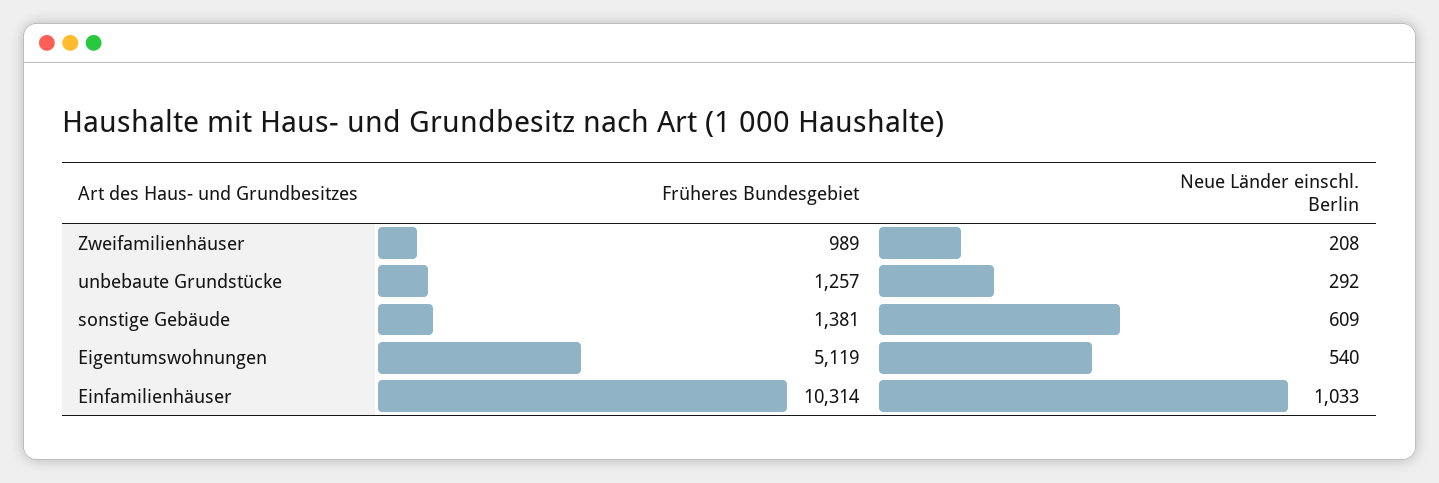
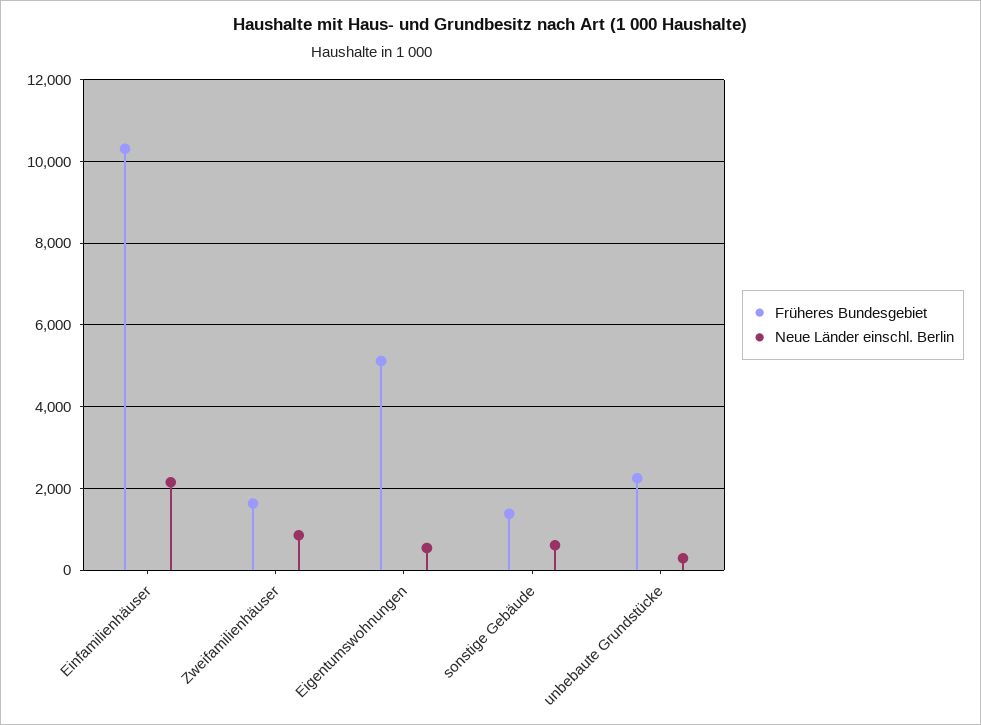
  {
    "Früheres Bundesgebiet": {
-     "Zweifamilienhäuser": 989,
+     "Zweifamilienhäuser": 1600,
-     "unbebaute Grundstücke": 1257,
+     "unbebaute Grundstücke": 2200,
      "sonstige Gebäude": 1381,
      "Eigentumswohnungen": 5119,
      "Einfamilienhäuser": 10314
    },
    "Neue Länder einschl. Berlin": {
-     "Zweifamilienhäuser": 208,
+     "Zweifamilienhäuser": 800,
      "unbebaute Grundstücke": 292,
      "sonstige Gebäude": 609,
      "Eigentumswohnungen": 540,
-     "Einfamilienhäuser": 1033
+     "Einfamilienhäuser": 2200
    }
  }

